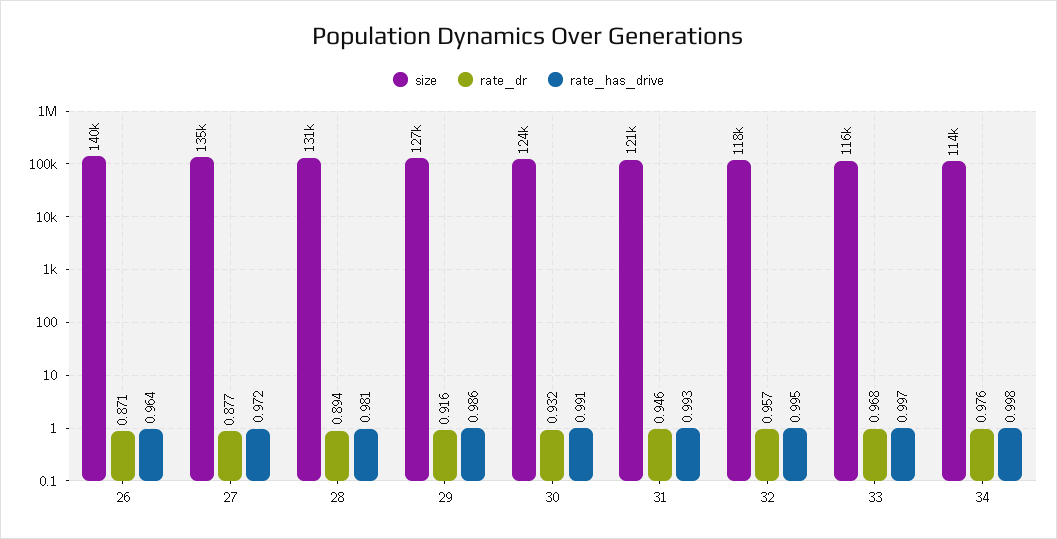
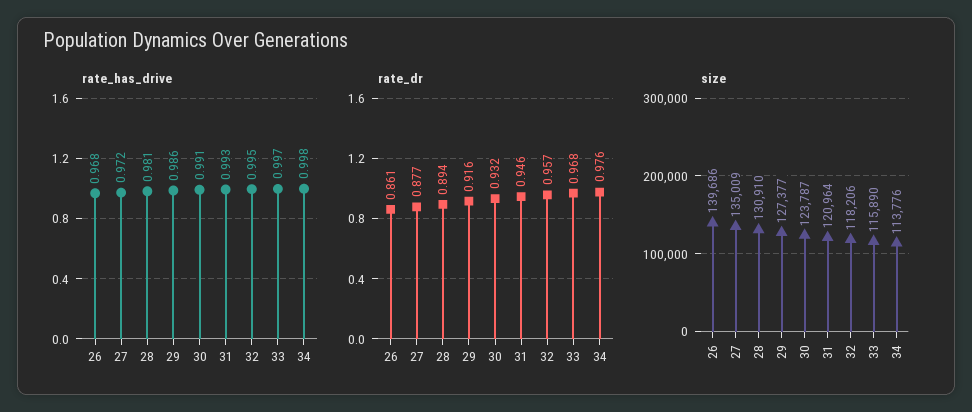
  {
    "size": {
      "26": 139686,
      "27": 135009,
      "28": 130910,
      "29": 127377,
      "30": 123787,
      "31": 120964,
      "32": 118206,
      "33": 115890,
      "34": 113776
    },
    "rate_dr": {
-     "26": 0.871,
+     "26": 0.861,
      "27": 0.877,
      "28": 0.894,
      "29": 0.916,
      "30": 0.932,
      "31": 0.946,
      "32": 0.957,
      "33": 0.968,
      "34": 0.976
    },
    "rate_has_drive": {
-     "26": 0.964,
+     "26": 0.968,
      "27": 0.972,
      "28": 0.981,
      "29": 0.986,
      "30": 0.991,
      "31": 0.993,
      "32": 0.995,
      "33": 0.997,
      "34": 0.998
    }
  }

